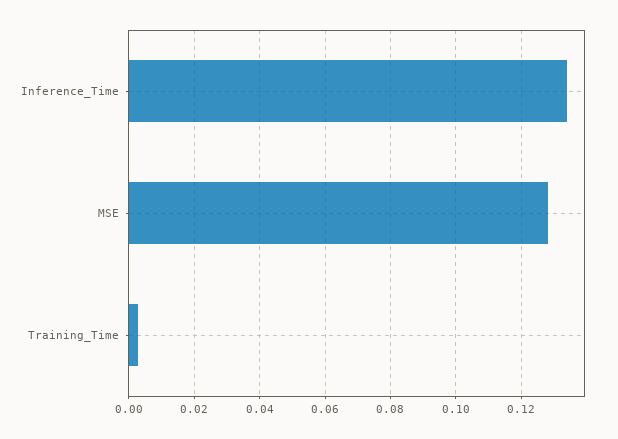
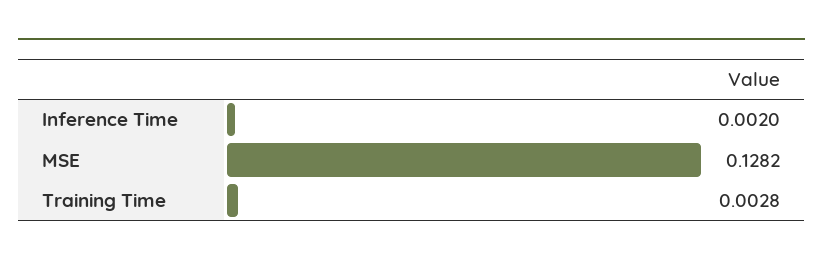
  {
-   "Inference_Time": 0.134,
+   "Inference_Time": 0.002,
    "MSE": 0.1282,
    "Training_Time": 0.0028
  }

